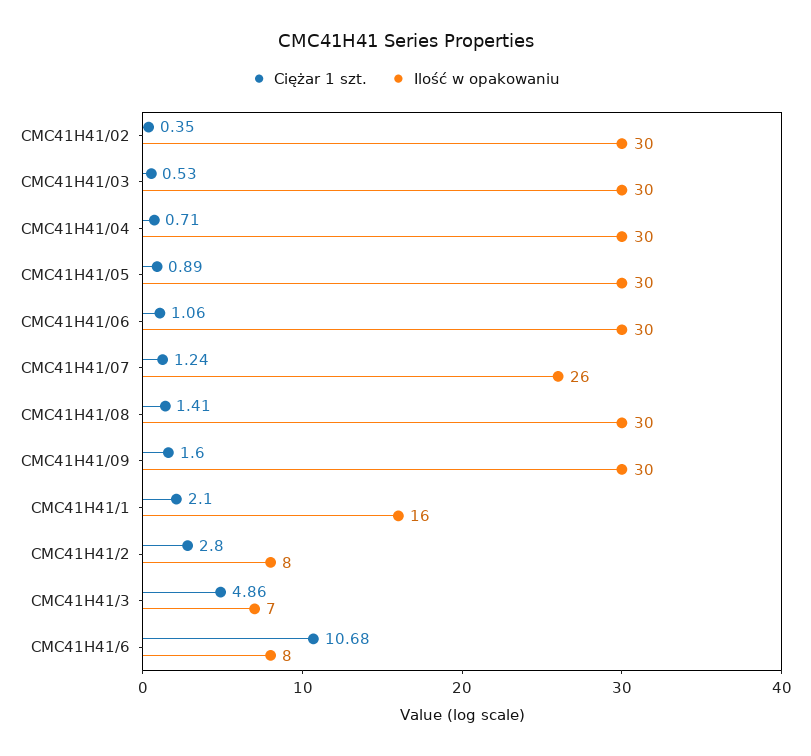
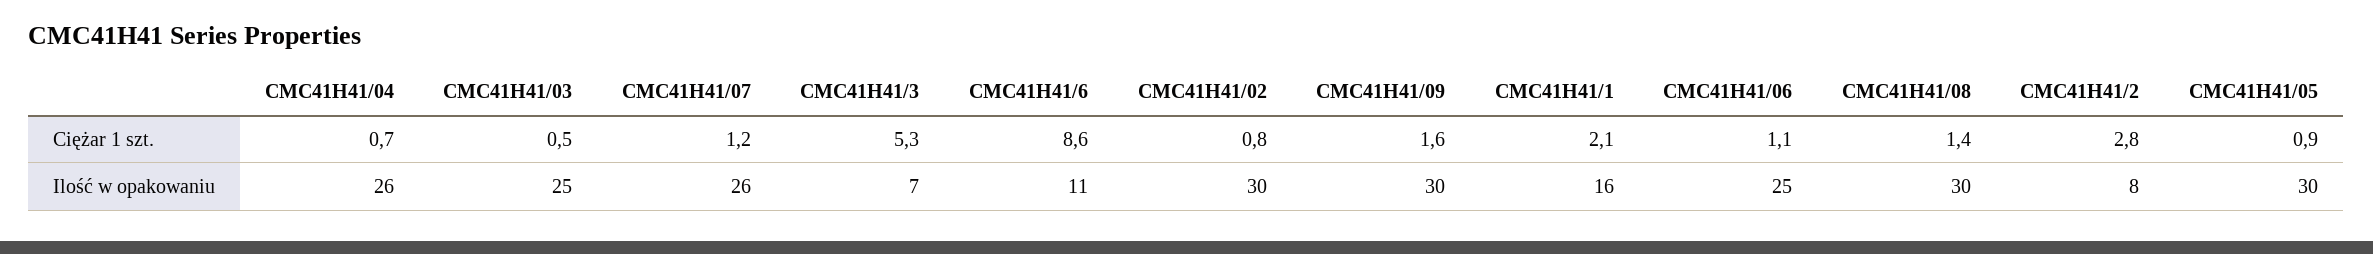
  {
    "Ciężar 1 szt.": {
-     "CMC41H41/02": 0.35,
+     "CMC41H41/02": 0.8,
      "CMC41H41/03": 0.53,
      "CMC41H41/04": 0.71,
      "CMC41H41/05": 0.89,
      "CMC41H41/06": 1.06,
      "CMC41H41/07": 1.24,
      "CMC41H41/08": 1.41,
      "CMC41H41/09": 1.6,
      "CMC41H41/1": 2.1,
      "CMC41H41/2": 2.8,
-     "CMC41H41/3": 4.86,
+     "CMC41H41/3": 5.3,
-     "CMC41H41/6": 10.68
+     "CMC41H41/6": 8.6
    },
    "Ilość w opakowaniu": {
      "CMC41H41/02": 30,
-     "CMC41H41/03": 30,
+     "CMC41H41/03": 25,
-     "CMC41H41/04": 30,
+     "CMC41H41/04": 26,
      "CMC41H41/05": 30,
-     "CMC41H41/06": 30,
+     "CMC41H41/06": 25,
      "CMC41H41/07": 26,
      "CMC41H41/08": 30,
      "CMC41H41/09": 30,
      "CMC41H41/1": 16,
      "CMC41H41/2": 8,
      "CMC41H41/3": 7,
-     "CMC41H41/6": 8
+     "CMC41H41/6": 11
    }
  }

